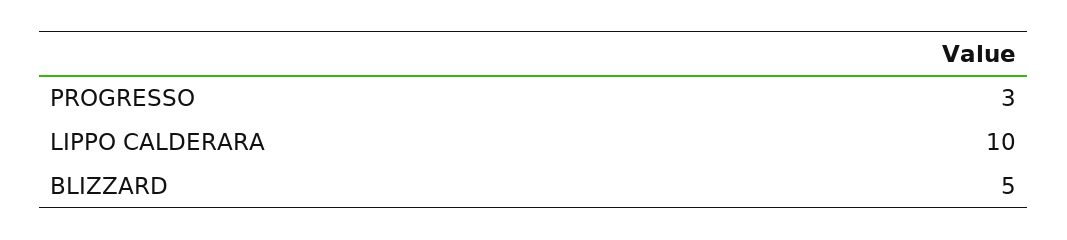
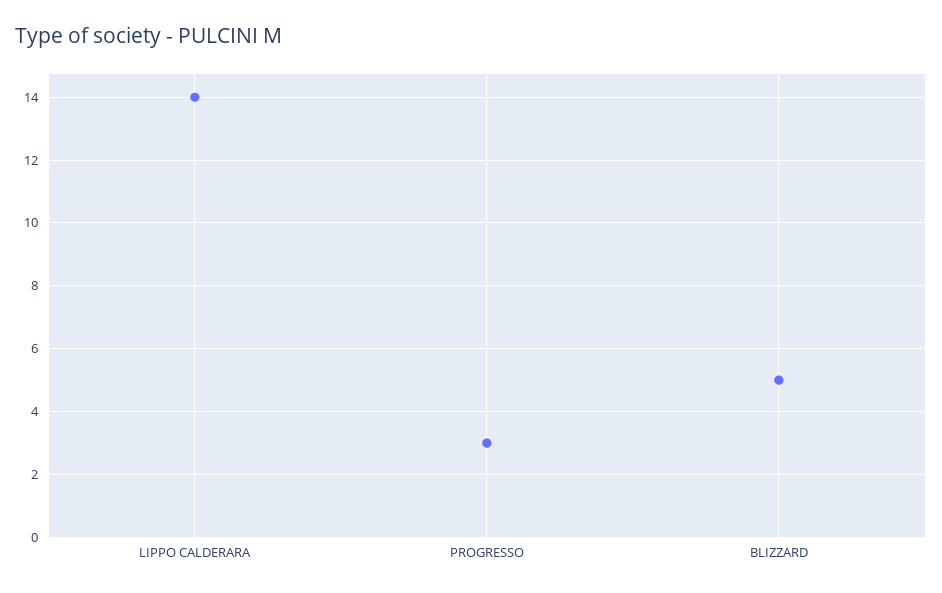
  {
    "PROGRESSO": 3,
-   "LIPPO CALDERARA": 10,
+   "LIPPO CALDERARA": 14,
    "BLIZZARD": 5
  }

